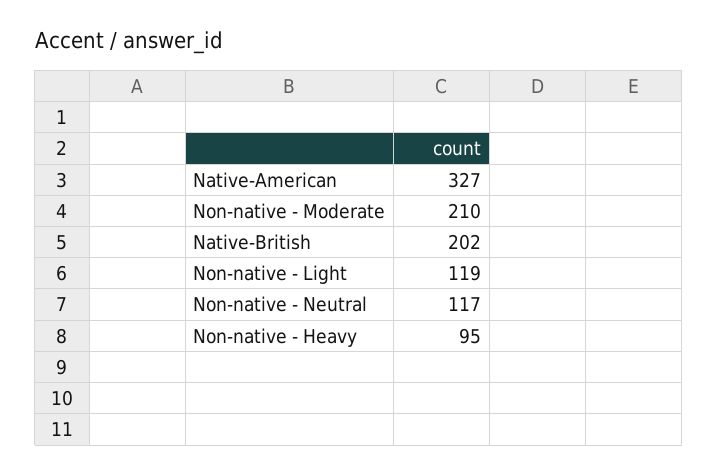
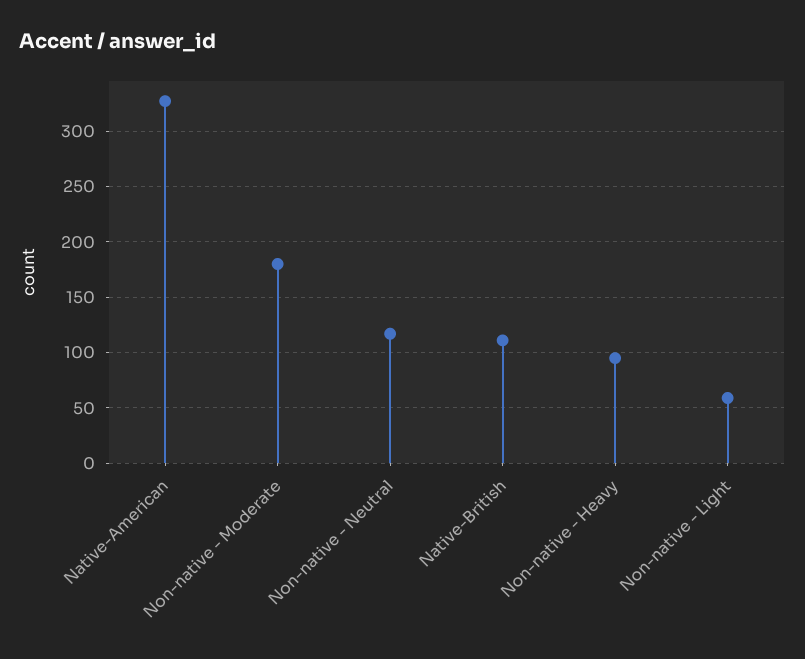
  {
    "Native-American": 327,
-   "Non-native - Moderate": 210,
+   "Non-native - Moderate": 180,
-   "Native-British": 202,
+   "Native-British": 110,
-   "Non-native - Light": 119,
+   "Non-native - Light": 60,
    "Non-native - Neutral": 117,
    "Non-native - Heavy": 95
  }

